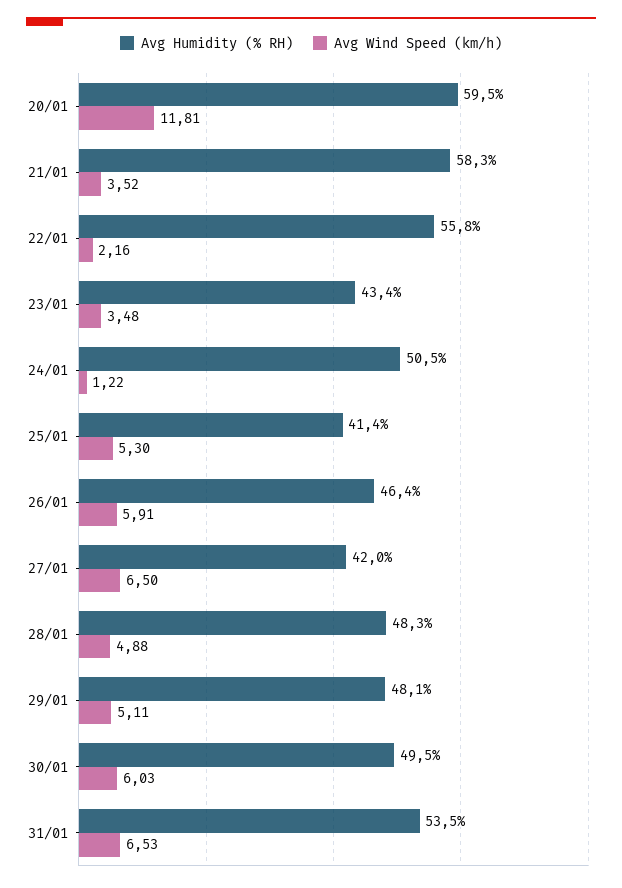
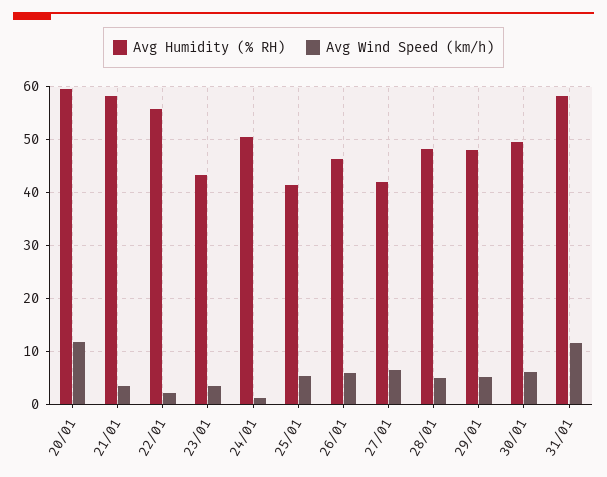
  {
    "Avg Humidity (% RH)": {
      "20/01": 59.5,
      "21/01": 58.3,
      "22/01": 55.8,
      "23/01": 43.4,
      "24/01": 50.5,
      "25/01": 41.4,
      "26/01": 46.4,
      "27/01": 42,
      "28/01": 48.3,
      "29/01": 48.1,
      "30/01": 49.5,
-     "31/01": 53.5
+     "31/01": 58
    },
    "Avg Wind Speed (km/h)": {
      "20/01": 11.81,
      "21/01": 3.52,
      "22/01": 2.16,
      "23/01": 3.48,
      "24/01": 1.22,
      "25/01": 5.3,
      "26/01": 5.91,
      "27/01": 6.5,
      "28/01": 4.88,
      "29/01": 5.11,
      "30/01": 6.03,
-     "31/01": 6.53
+     "31/01": 12
    }
  }

